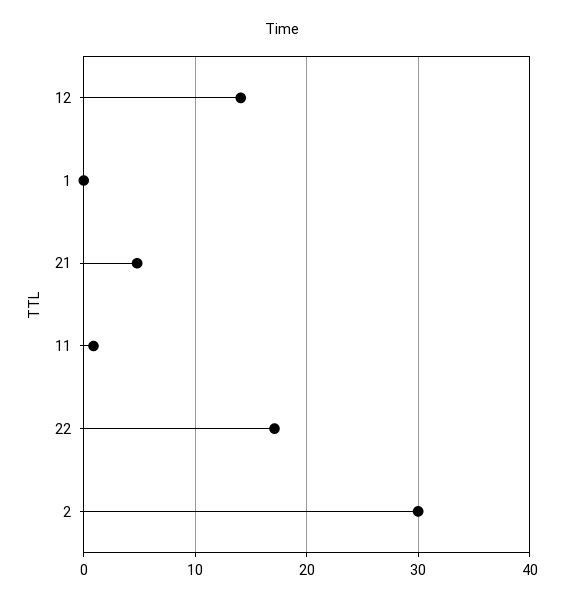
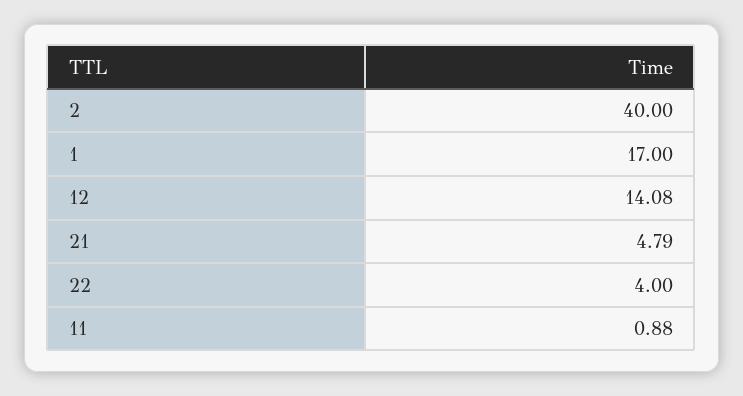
  {
    "12": 14.08,
-   "1": 0,
+   "1": 17,
    "21": 4.79,
    "11": 0.88,
-   "22": 17,
+   "22": 4,
-   "2": 30
+   "2": 40
  }

